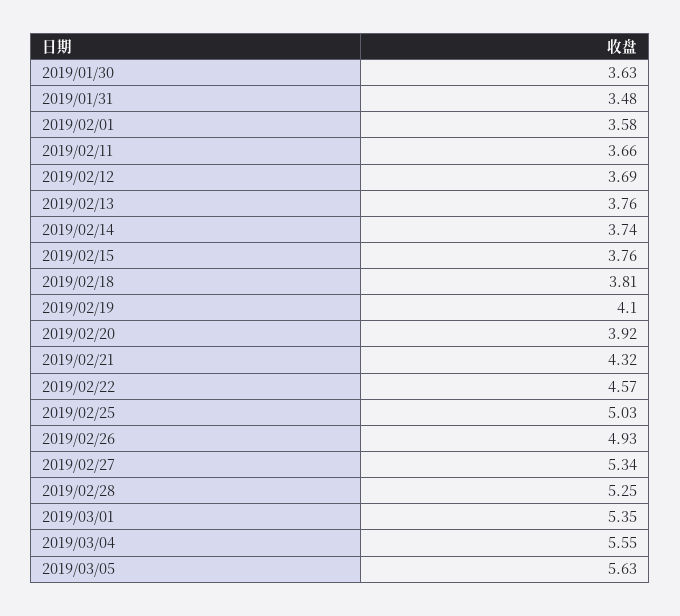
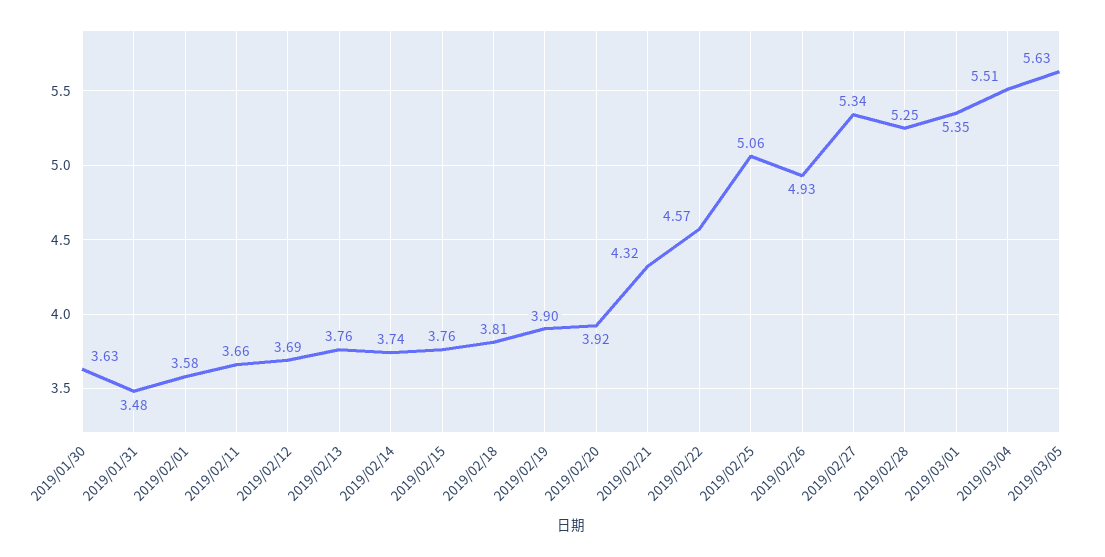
  {
    "2019/01/30": 3.63,
    "2019/01/31": 3.48,
    "2019/02/01": 3.58,
    "2019/02/11": 3.66,
    "2019/02/12": 3.69,
    "2019/02/13": 3.76,
    "2019/02/14": 3.74,
    "2019/02/15": 3.76,
    "2019/02/18": 3.81,
-   "2019/02/19": 4.1,
+   "2019/02/19": 3.9,
    "2019/02/20": 3.92,
    "2019/02/21": 4.32,
    "2019/02/22": 4.57,
-   "2019/02/25": 5.03,
+   "2019/02/25": 5.06,
    "2019/02/26": 4.93,
    "2019/02/27": 5.34,
    "2019/02/28": 5.25,
    "2019/03/01": 5.35,
-   "2019/03/04": 5.55,
+   "2019/03/04": 5.51,
    "2019/03/05": 5.63
  }

